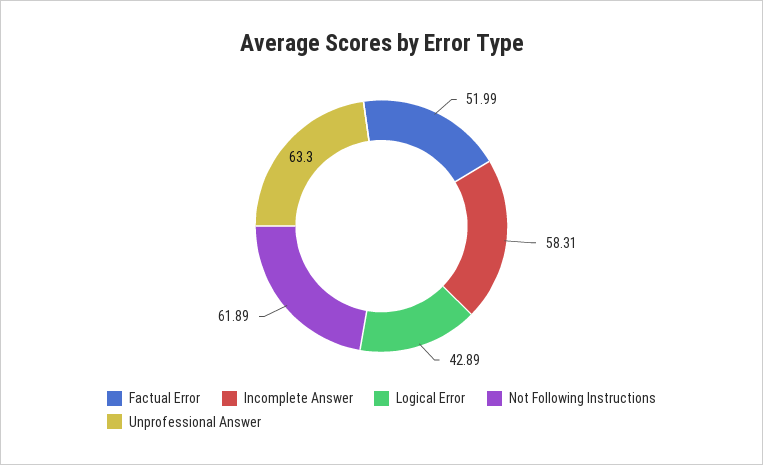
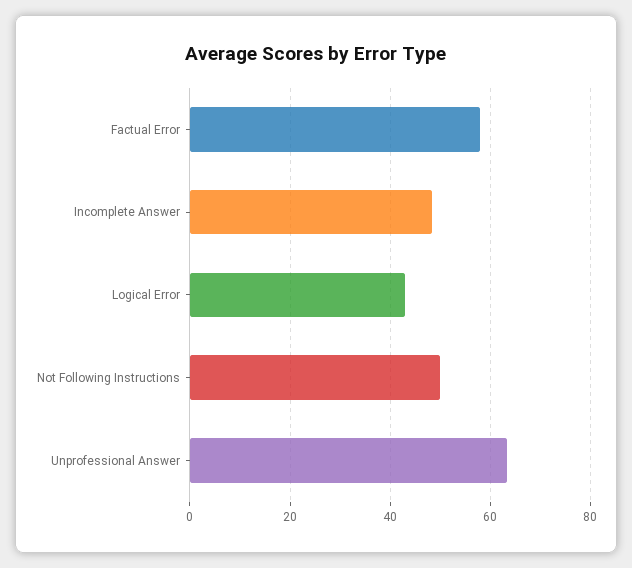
  {
-   "Factual Error": 51.99,
+   "Factual Error": 58,
-   "Incomplete Answer": 58.31,
+   "Incomplete Answer": 48,
    "Logical Error": 42.89,
-   "Not Following Instructions": 61.89,
+   "Not Following Instructions": 50,
    "Unprofessional Answer": 63.3
  }

